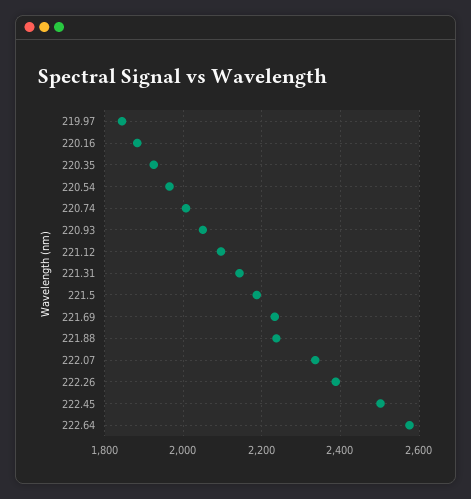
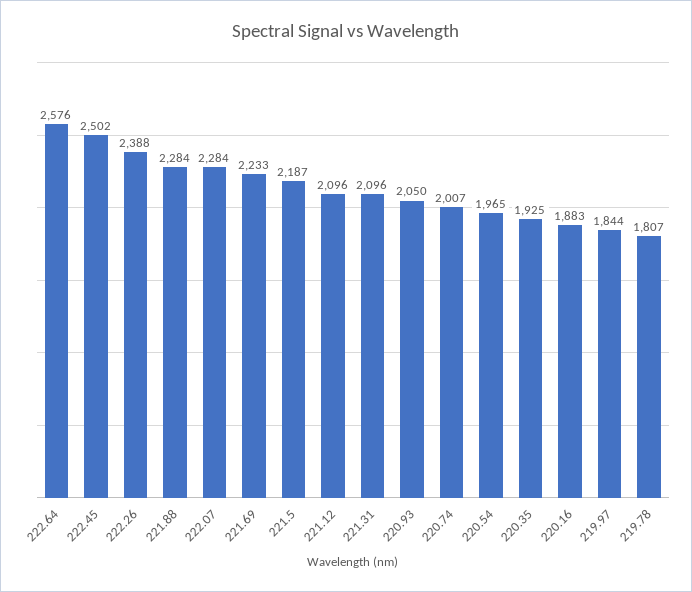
  {
    "219.97": 1844,
    "220.16": 1883,
    "220.35": 1925,
    "220.54": 1965,
    "220.74": 2007,
    "220.93": 2050,
    "221.12": 2096,
-   "221.31": 2140,
+   "221.31": 2096,
    "221.5": 2187,
    "221.69": 2233,
-   "221.88": 2240,
+   "221.88": 2284,
-   "222.07": 2340,
+   "222.07": 2284,
    "222.26": 2388,
    "222.45": 2502,
-   "222.64": 2576
+   "222.64": 2576,
+   "219.78": 1807
  }

